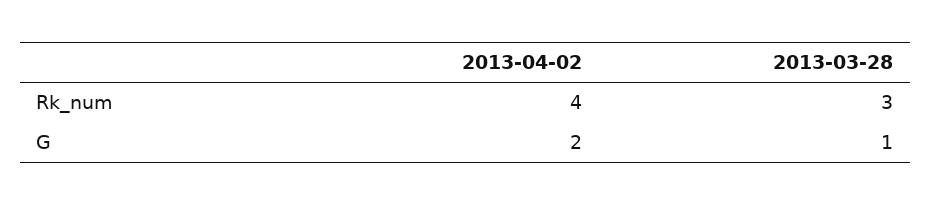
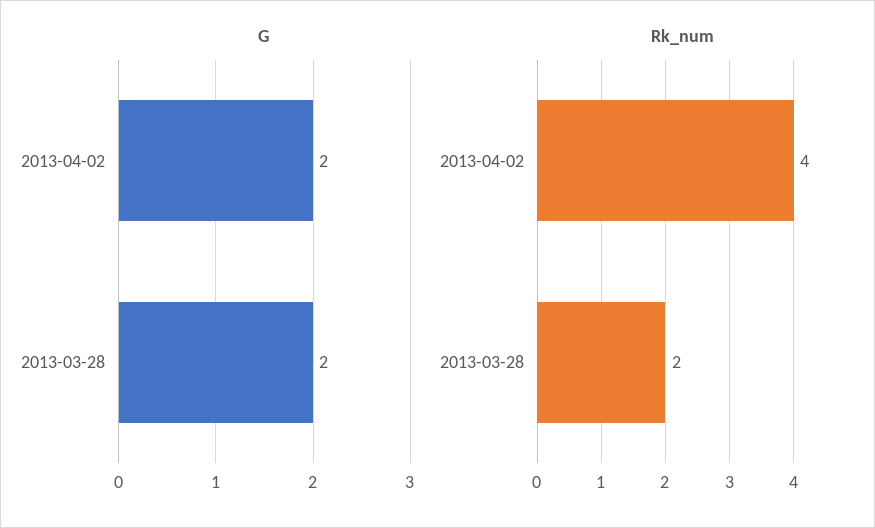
  {
    "Rk_num": {
      "2013-04-02": 4,
-     "2013-03-28": 3
+     "2013-03-28": 2
    },
    "G": {
      "2013-04-02": 2,
-     "2013-03-28": 1
+     "2013-03-28": 2
    }
  }

